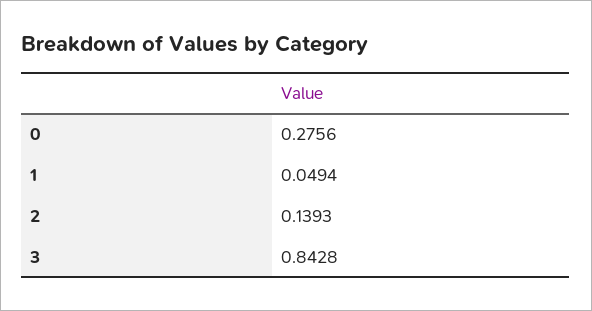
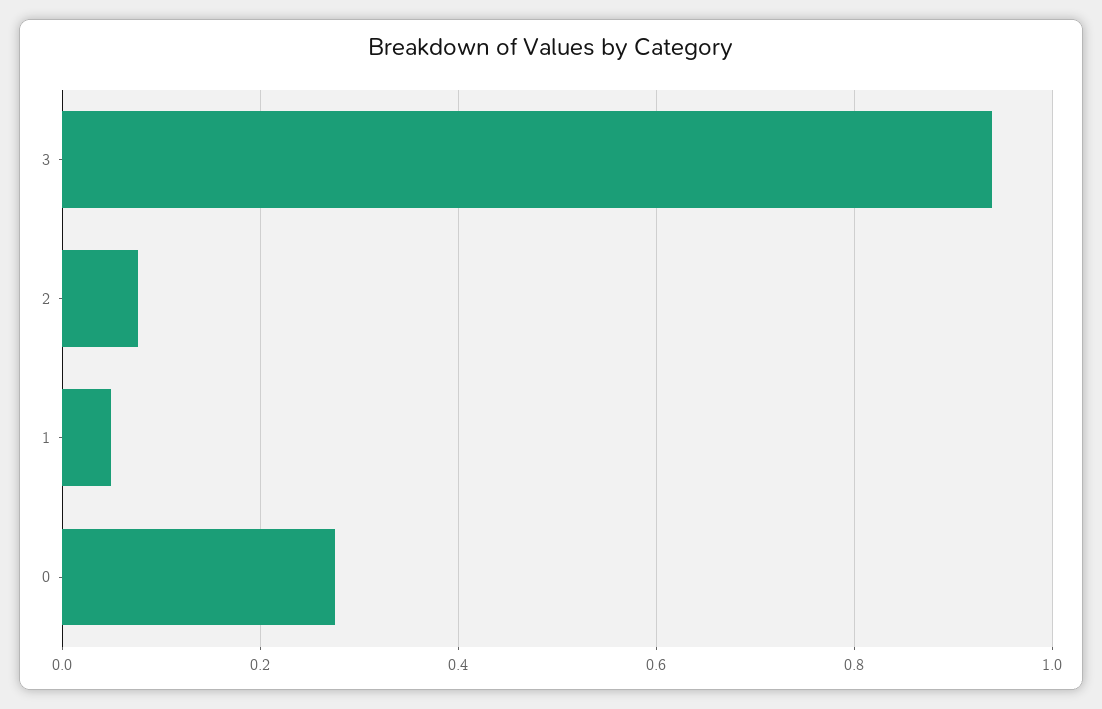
  {
    "0": 0.2756,
    "1": 0.0494,
-   "2": 0.1393,
+   "2": 0.08,
-   "3": 0.8428
+   "3": 0.94
  }

